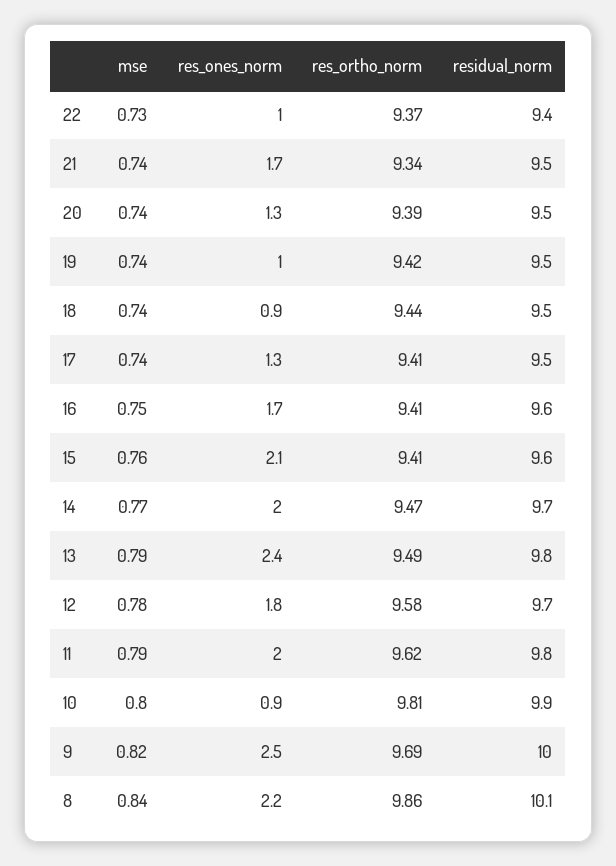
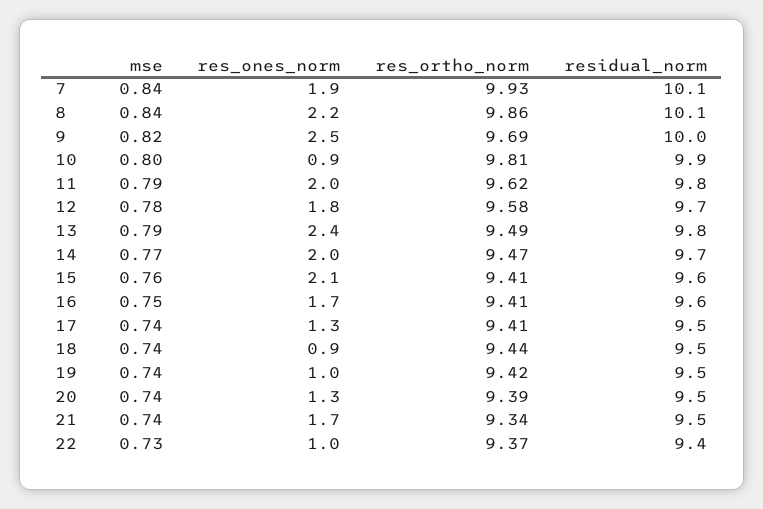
  {
    "mse": {
      "22": 0.73,
      "21": 0.74,
      "20": 0.74,
      "19": 0.74,
      "18": 0.74,
      "17": 0.74,
      "16": 0.75,
      "15": 0.76,
      "14": 0.77,
      "13": 0.79,
      "12": 0.78,
      "11": 0.79,
      "10": 0.8,
      "9": 0.82,
-     "8": 0.84
+     "8": 0.84,
+     "7": 0.84
    },
    "res_ones_norm": {
      "22": 1,
      "21": 1.7,
      "20": 1.3,
      "19": 1,
      "18": 0.9,
      "17": 1.3,
      "16": 1.7,
      "15": 2.1,
      "14": 2,
      "13": 2.4,
      "12": 1.8,
      "11": 2,
      "10": 0.9,
      "9": 2.5,
-     "8": 2.2
+     "8": 2.2,
+     "7": 1.9
    },
    "res_ortho_norm": {
      "22": 9.37,
      "21": 9.34,
      "20": 9.39,
      "19": 9.42,
      "18": 9.44,
      "17": 9.41,
      "16": 9.41,
      "15": 9.41,
      "14": 9.47,
      "13": 9.49,
      "12": 9.58,
      "11": 9.62,
      "10": 9.81,
      "9": 9.69,
-     "8": 9.86
+     "8": 9.86,
+     "7": 9.93
    },
    "residual_norm": {
      "22": 9.4,
      "21": 9.5,
      "20": 9.5,
      "19": 9.5,
      "18": 9.5,
      "17": 9.5,
      "16": 9.6,
      "15": 9.6,
      "14": 9.7,
      "13": 9.8,
      "12": 9.7,
      "11": 9.8,
      "10": 9.9,
      "9": 10,
-     "8": 10.1
+     "8": 10.1,
+     "7": 10.1
    }
  }

